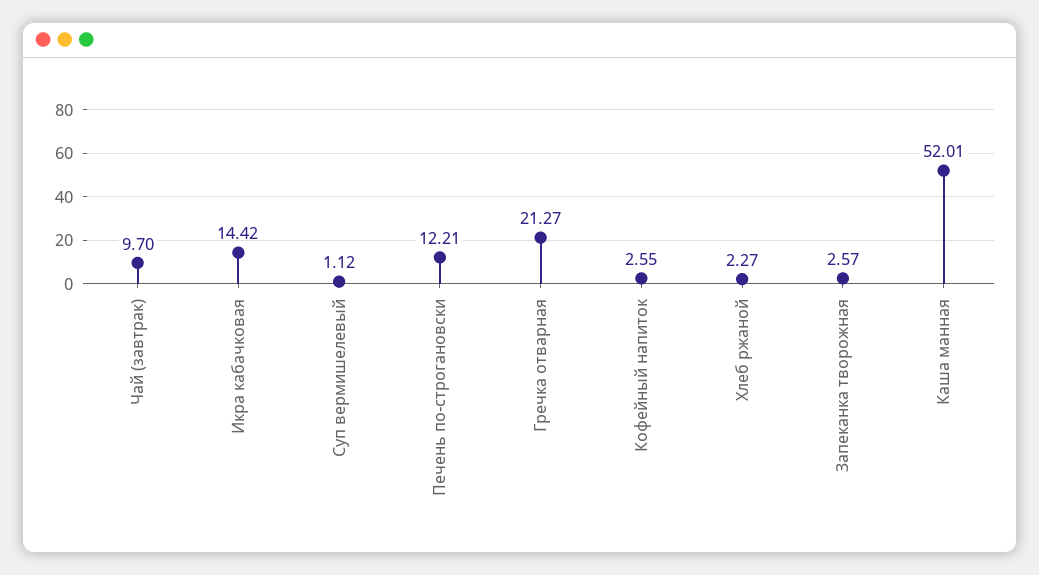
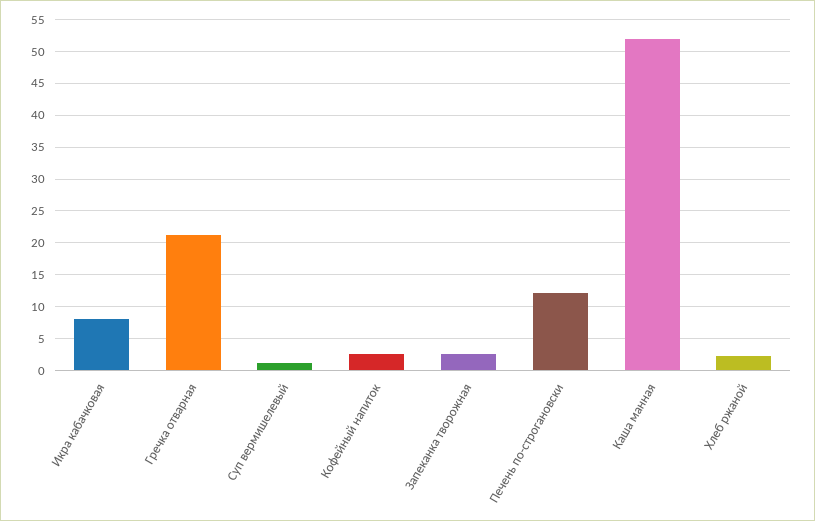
  {
-   "Чай (завтрак)": 9.7,
-   "Икра кабачковая": 14.42,
+   "Икра кабачковая": 8,
    "Суп вермишелевый": 1.12,
    "Печень по-строгановски": 12.21,
    "Гречка отварная": 21.27,
    "Кофейный напиток": 2.55,
    "Хлеб ржаной": 2.27,
    "Запеканка творожная": 2.57,
    "Каша манная": 52.01
  }

